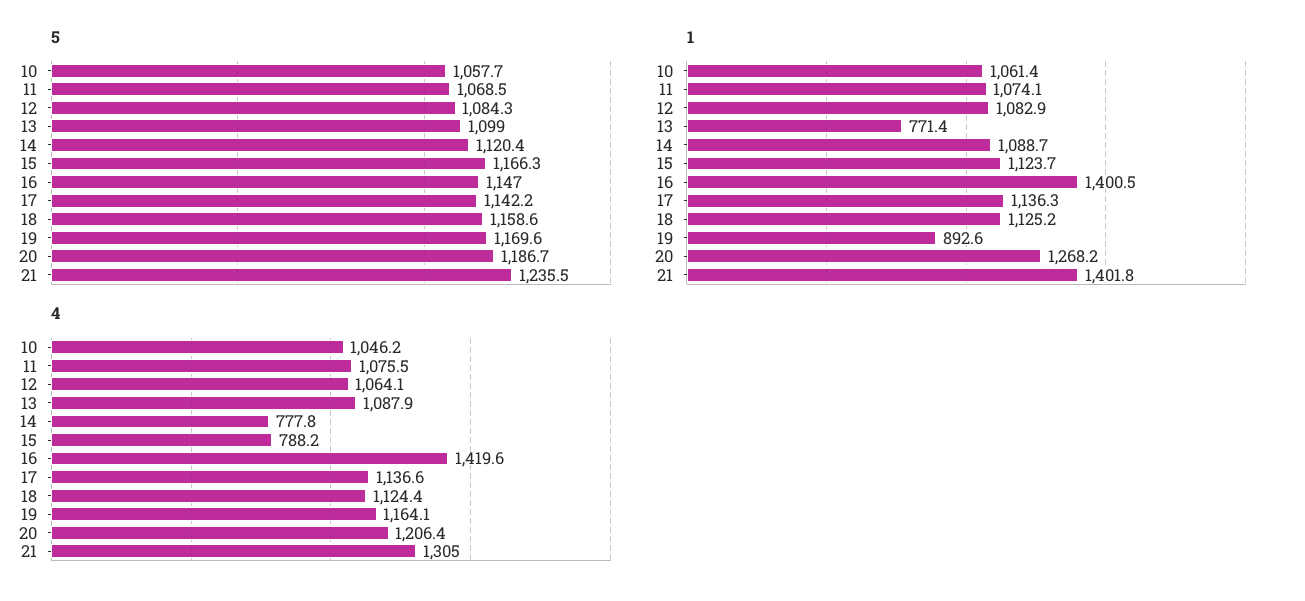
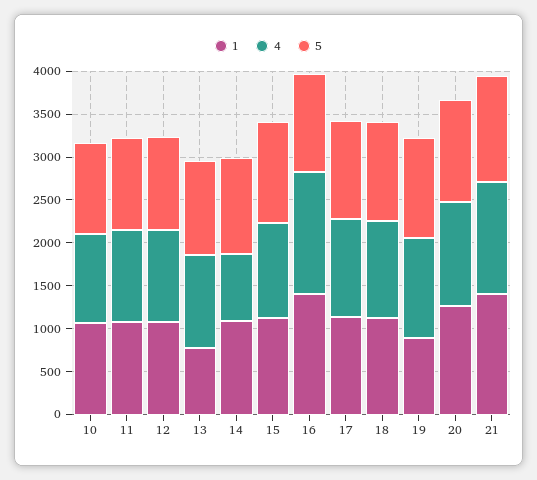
  {
    "5": {
      "10": 1057.7,
      "11": 1068.5,
      "12": 1084.3,
      "13": 1099,
      "14": 1120.4,
      "15": 1166.3,
      "16": 1147,
      "17": 1142.2,
      "18": 1158.6,
      "19": 1169.6,
      "20": 1186.7,
      "21": 1235.5
    },
    "1": {
      "10": 1061.4,
      "11": 1074.1,
      "12": 1082.9,
      "13": 771.4,
      "14": 1088.7,
      "15": 1123.7,
      "16": 1400.5,
      "17": 1136.3,
      "18": 1125.2,
      "19": 892.6,
      "20": 1268.2,
      "21": 1401.8
    },
    "4": {
      "10": 1046.2,
      "11": 1075.5,
      "12": 1064.1,
      "13": 1087.9,
      "14": 777.8,
-     "15": 788.2,
+     "15": 1100,
      "16": 1419.6,
      "17": 1136.6,
      "18": 1124.4,
      "19": 1164.1,
      "20": 1206.4,
      "21": 1305
    }
  }

